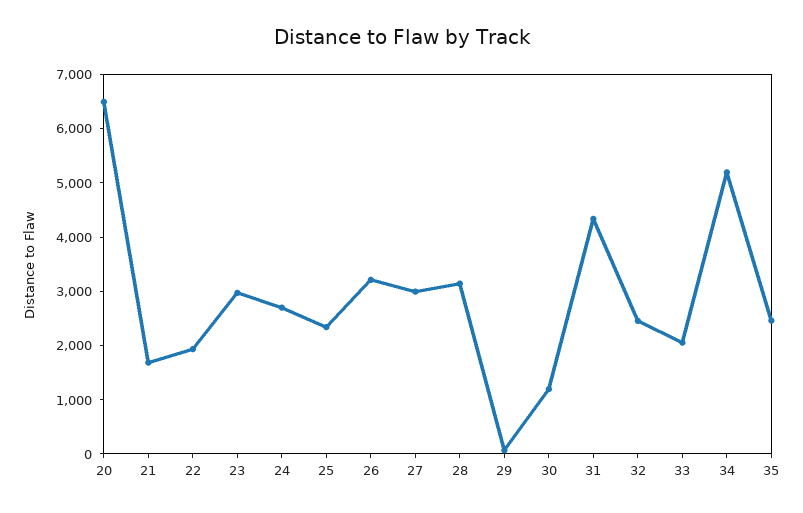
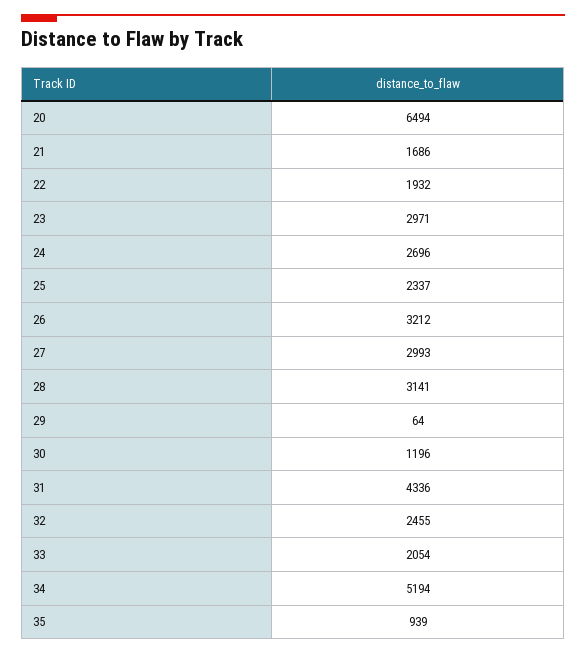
  {
    "20": 6494,
    "21": 1686,
    "22": 1932,
    "23": 2971,
    "24": 2696,
    "25": 2337,
    "26": 3212,
    "27": 2993,
    "28": 3141,
    "29": 64,
    "30": 1196,
    "31": 4336,
    "32": 2455,
    "33": 2054,
    "34": 5194,
-   "35": 2400
+   "35": 939
  }

